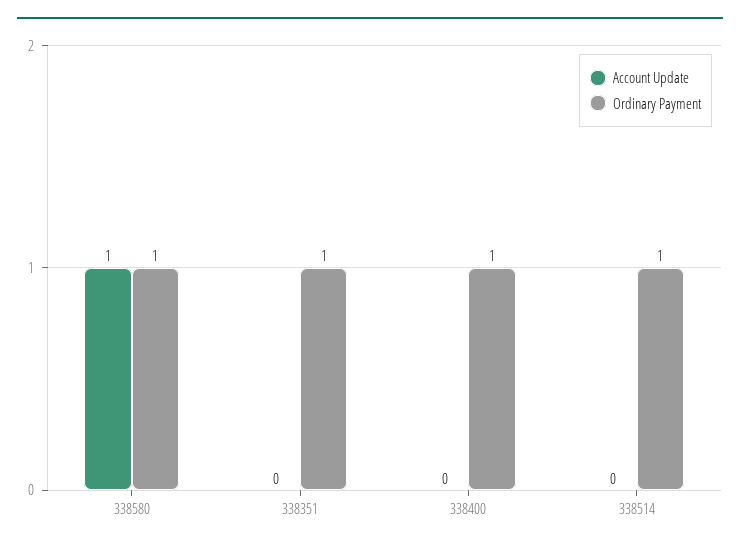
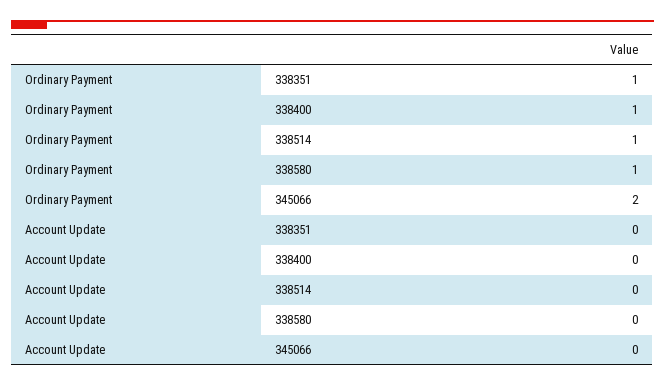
  {
    "Account Update": {
-     "338580": 1,
+     "338580": 0,
      "338351": 0,
      "338400": 0,
-     "338514": 0
+     "338514": 0,
+     "345066": 0
    },
    "Ordinary Payment": {
      "338580": 1,
      "338351": 1,
      "338400": 1,
-     "338514": 1
+     "338514": 1,
+     "345066": 2
    }
  }

